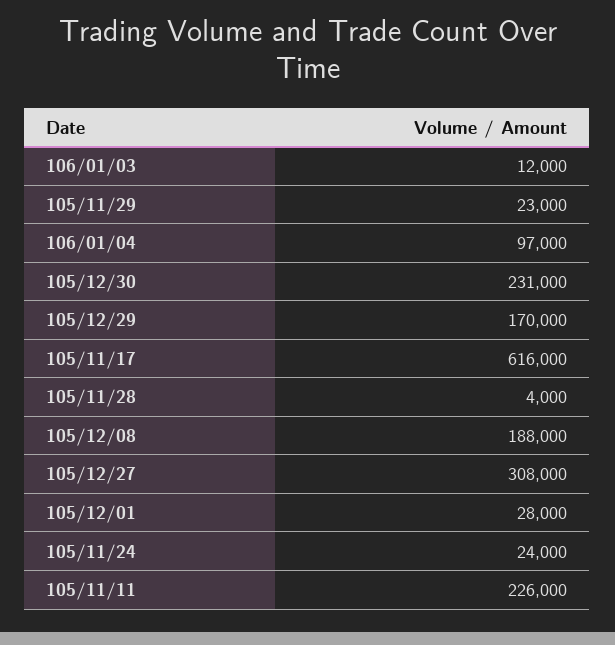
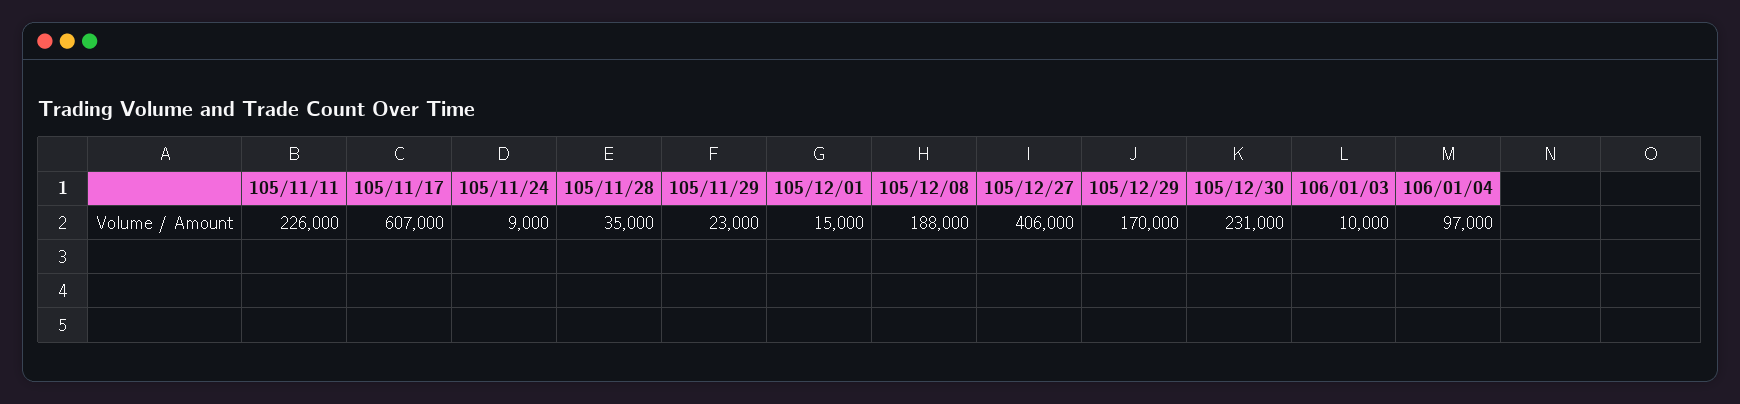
  {
-   "106/01/03": 12000,
+   "106/01/03": 10000,
    "105/11/29": 23000,
    "106/01/04": 97000,
    "105/12/30": 231000,
    "105/12/29": 170000,
-   "105/11/17": 616000,
+   "105/11/17": 607000,
-   "105/11/28": 4000,
+   "105/11/28": 35000,
    "105/12/08": 188000,
-   "105/12/27": 308000,
+   "105/12/27": 406000,
-   "105/12/01": 28000,
+   "105/12/01": 15000,
-   "105/11/24": 24000,
+   "105/11/24": 9000,
    "105/11/11": 226000
  }

